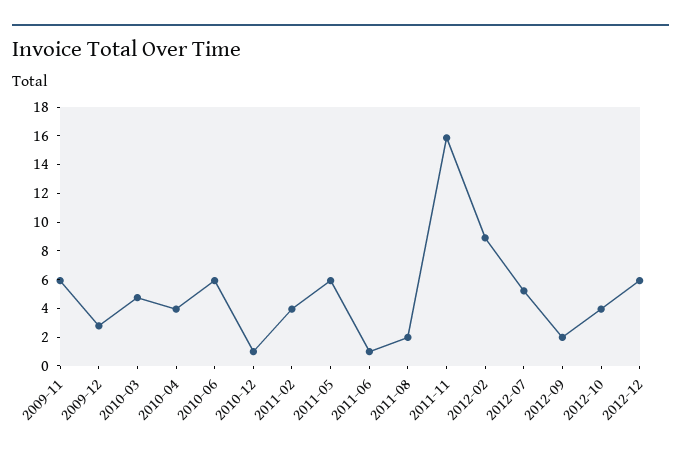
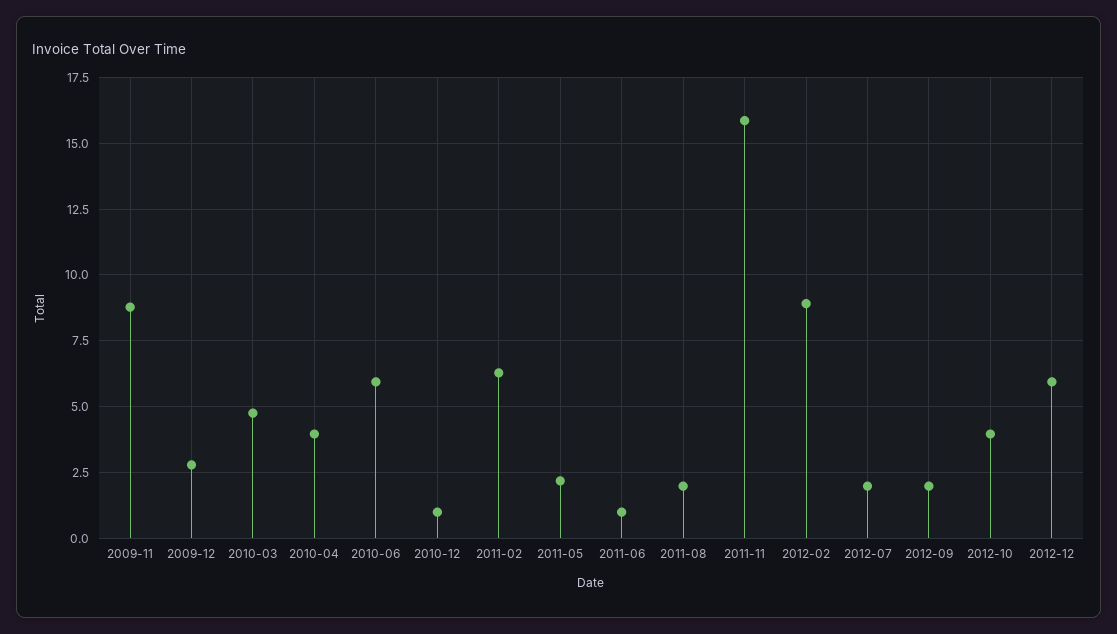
  {
-   "2009-11": 6,
+   "2009-11": 8.75,
    "2009-12": 2.75,
    "2010-03": 4.75,
    "2010-04": 4,
    "2010-06": 6,
    "2010-12": 1,
-   "2011-02": 4,
+   "2011-02": 6.25,
-   "2011-05": 6,
+   "2011-05": 2.25,
    "2011-06": 1,
    "2011-08": 2,
    "2011-11": 15.75,
    "2012-02": 9,
-   "2012-07": 5,
+   "2012-07": 2,
    "2012-09": 2,
    "2012-10": 4,
    "2012-12": 6
  }

